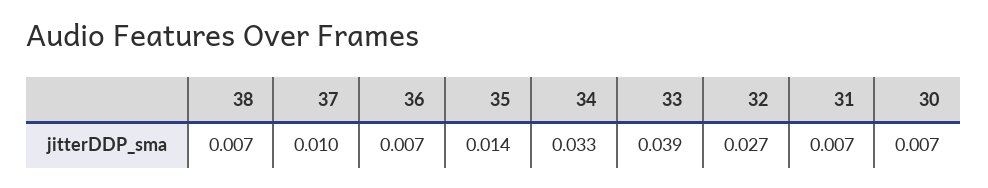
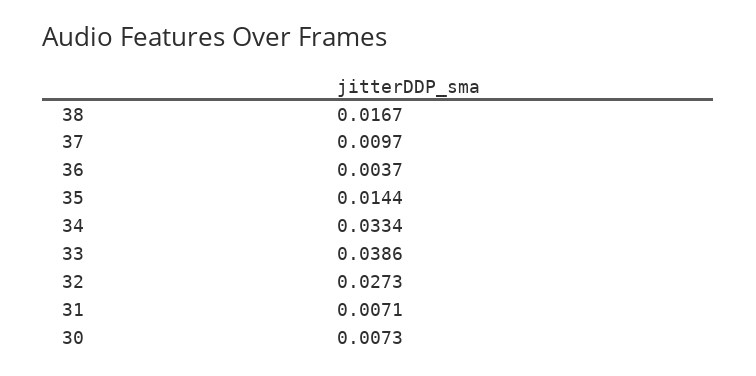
  {
-   "38": 0.007,
+   "38": 0.0167,
    "37": 0.0097,
-   "36": 0.007,
+   "36": 0.0037,
    "35": 0.0144,
    "34": 0.0334,
    "33": 0.0386,
    "32": 0.0273,
    "31": 0.0071,
    "30": 0.0073
  }

